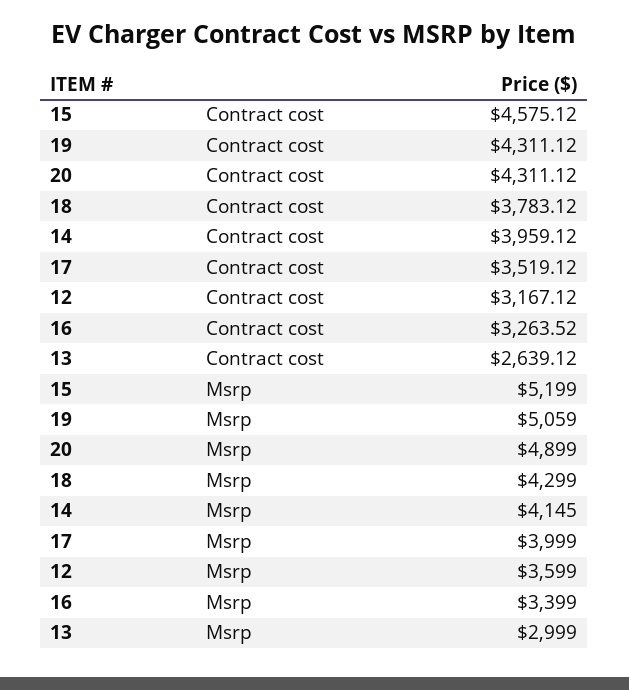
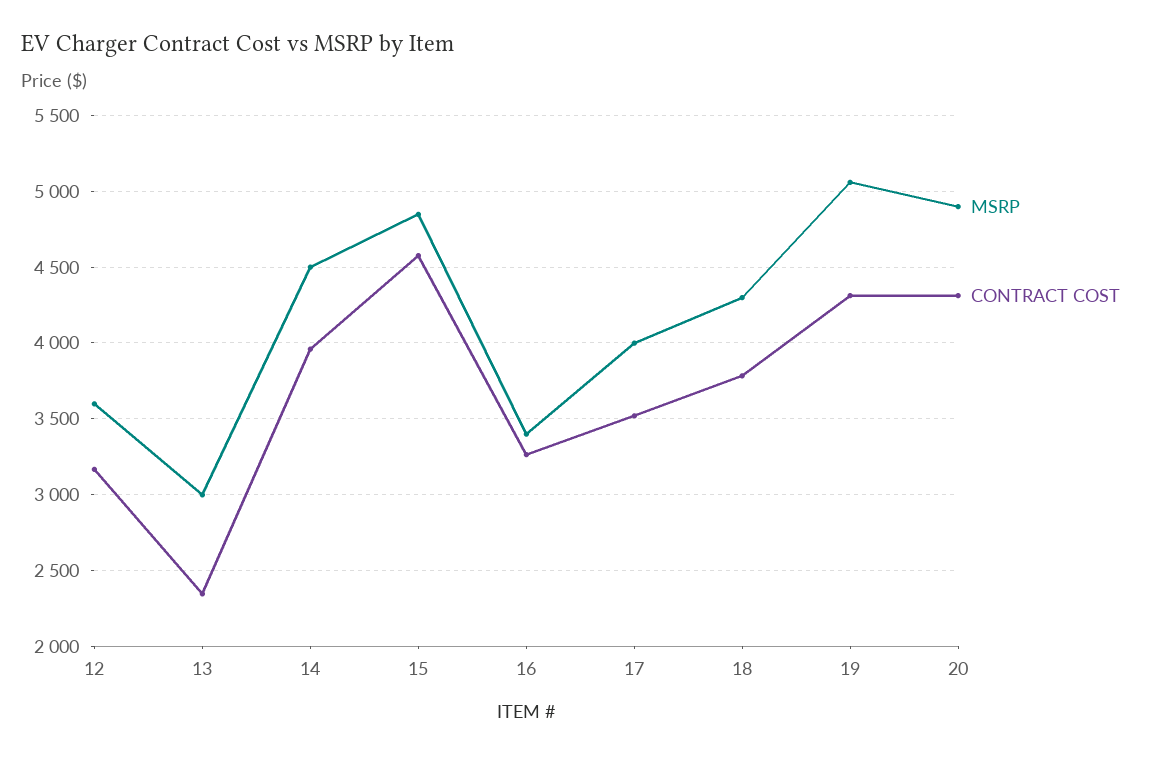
  {
    "Contract cost": {
      "15": 4575.12,
      "19": 4311.12,
      "20": 4311.12,
      "18": 3783.12,
      "14": 3959.12,
      "17": 3519.12,
      "12": 3167.12,
      "16": 3263.52,
-     "13": 2639.12
+     "13": 2350
    },
    "Msrp": {
-     "15": 5199,
+     "15": 4850,
      "19": 5059,
      "20": 4899,
      "18": 4299,
-     "14": 4145,
+     "14": 4500,
      "17": 3999,
      "12": 3599,
      "16": 3399,
      "13": 2999
    }
  }

